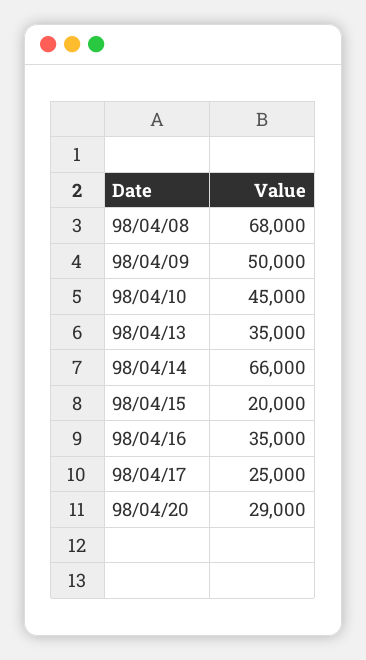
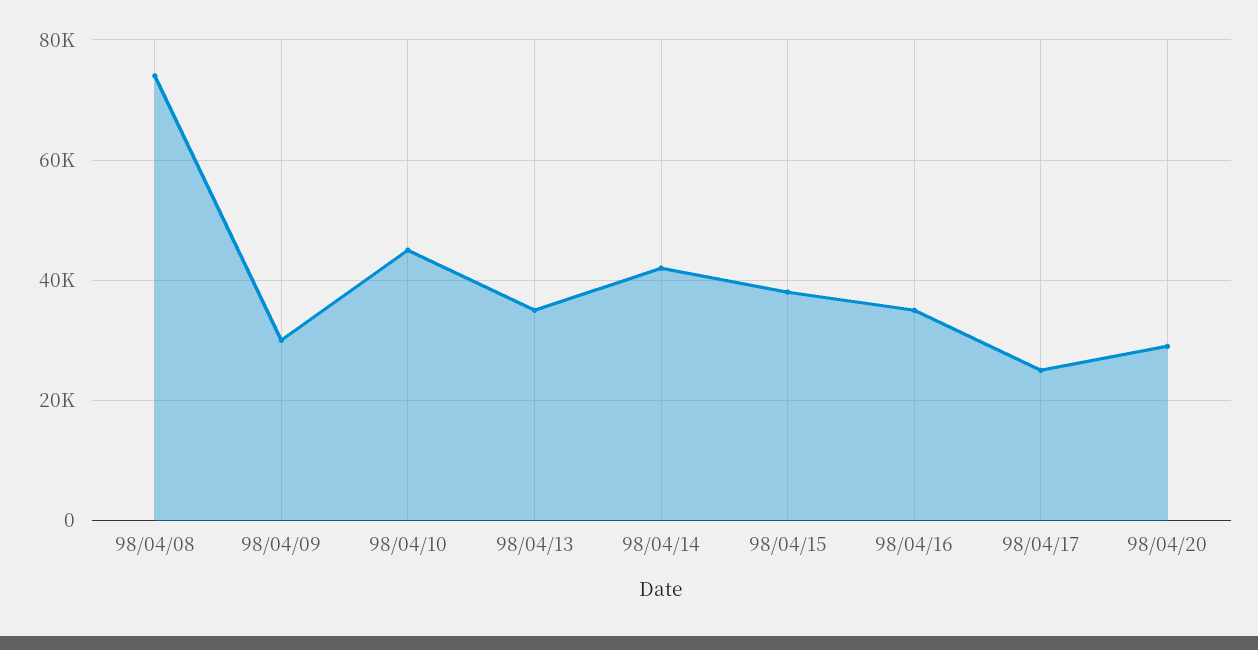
  {
-   "98/04/08": 68000,
+   "98/04/08": 74000,
-   "98/04/09": 50000,
+   "98/04/09": 30000,
    "98/04/10": 45000,
    "98/04/13": 35000,
-   "98/04/14": 66000,
+   "98/04/14": 42000,
-   "98/04/15": 20000,
+   "98/04/15": 38000,
    "98/04/16": 35000,
    "98/04/17": 25000,
    "98/04/20": 29000
  }

